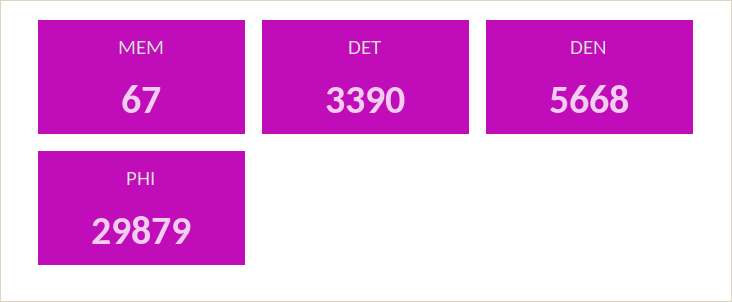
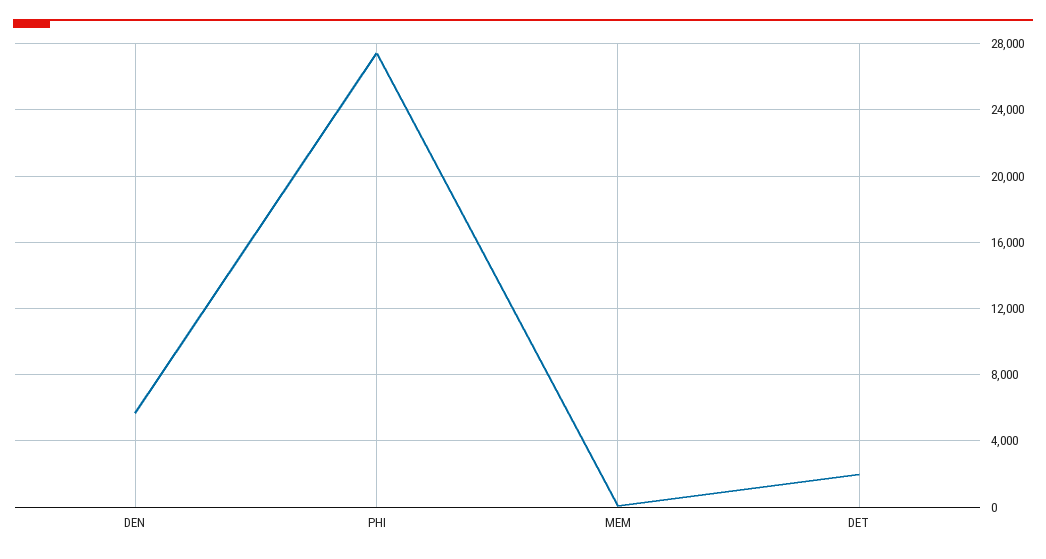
  {
    "MEM": 67,
-   "DET": 3390,
+   "DET": 2000,
    "DEN": 5668,
-   "PHI": 29879
+   "PHI": 27500
  }

